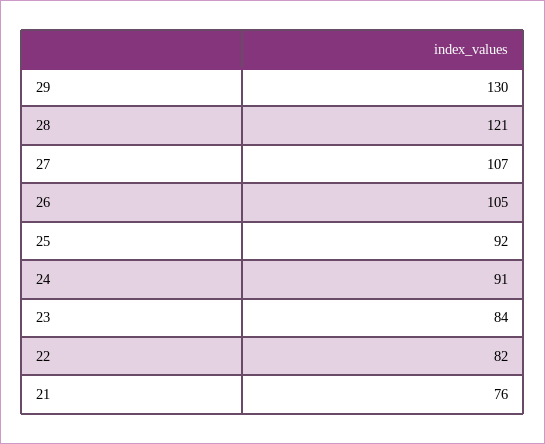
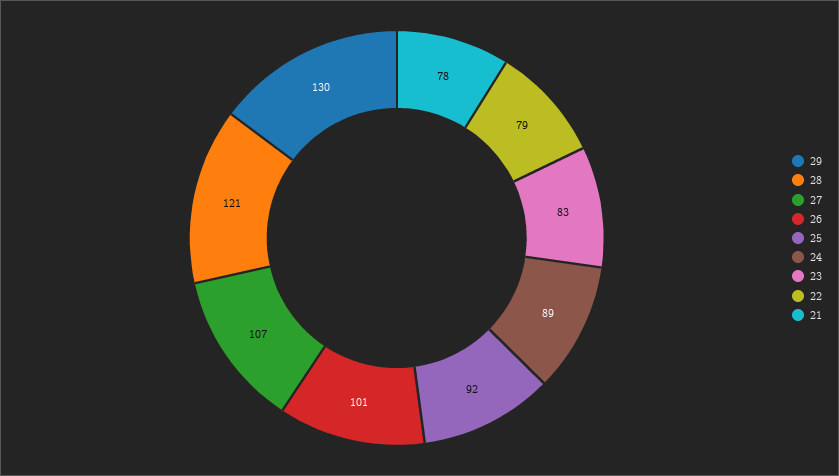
  {
    "29": 130,
    "28": 121,
    "27": 107,
-   "26": 105,
+   "26": 101,
    "25": 92,
-   "24": 91,
+   "24": 89,
-   "23": 84,
+   "23": 83,
-   "22": 82,
+   "22": 79,
-   "21": 76
+   "21": 78
  }

